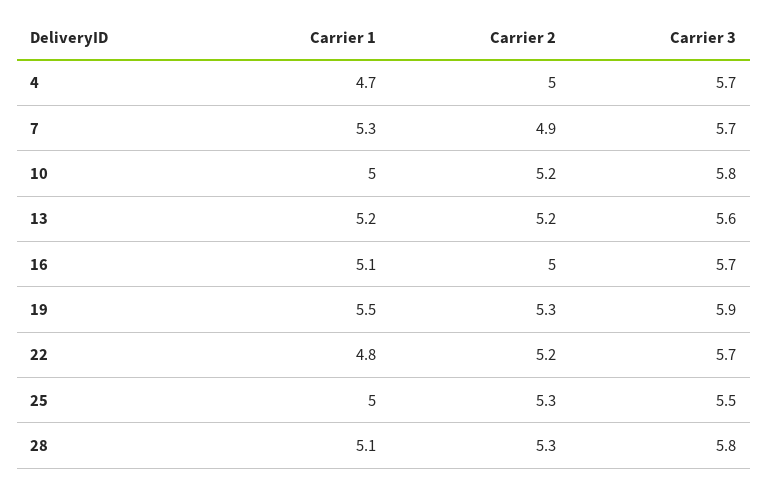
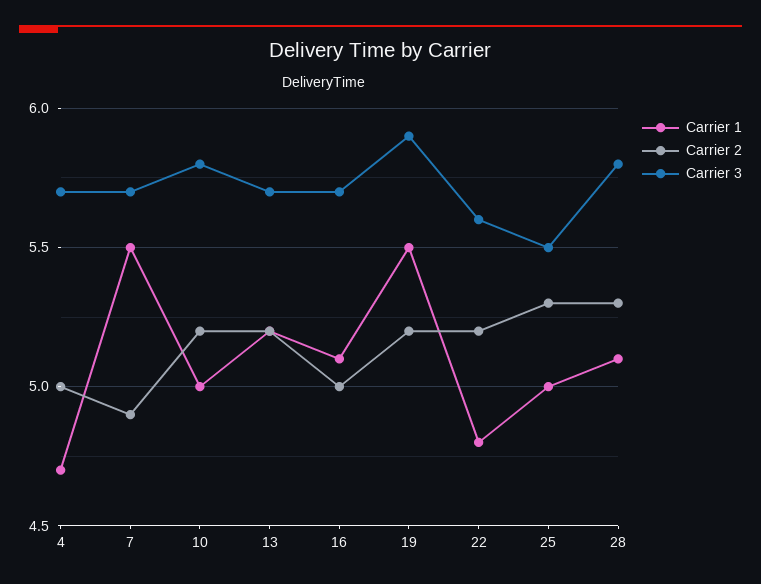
  {
    "Carrier 1": {
      "4": 4.7,
-     "7": 5.3,
+     "7": 5.5,
      "10": 5,
      "13": 5.2,
      "16": 5.1,
      "19": 5.5,
      "22": 4.8,
      "25": 5,
      "28": 5.1
    },
    "Carrier 2": {
      "4": 5,
      "7": 4.9,
      "10": 5.2,
      "13": 5.2,
      "16": 5,
-     "19": 5.3,
+     "19": 5.2,
      "22": 5.2,
      "25": 5.3,
      "28": 5.3
    },
    "Carrier 3": {
      "4": 5.7,
      "7": 5.7,
      "10": 5.8,
-     "13": 5.6,
+     "13": 5.7,
      "16": 5.7,
      "19": 5.9,
-     "22": 5.7,
+     "22": 5.6,
      "25": 5.5,
      "28": 5.8
    }
  }

